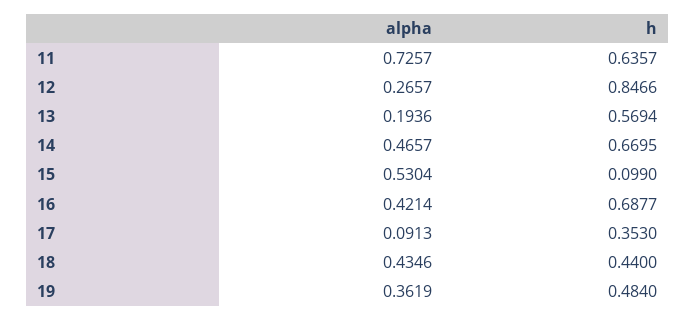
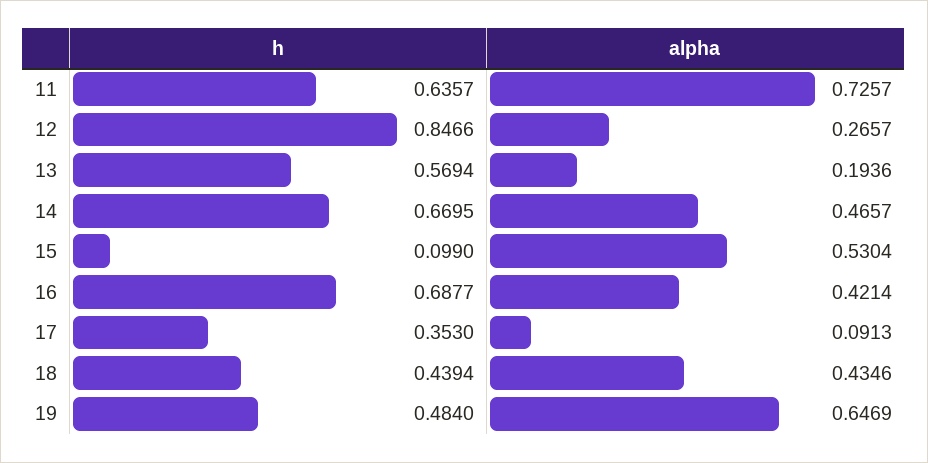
  {
    "alpha": {
      "11": 0.7257,
      "12": 0.2657,
      "13": 0.1936,
      "14": 0.4657,
      "15": 0.5304,
      "16": 0.4214,
      "17": 0.0913,
      "18": 0.4346,
-     "19": 0.3619
+     "19": 0.6469
    },
    "h": {
      "11": 0.6357,
      "12": 0.8466,
      "13": 0.5694,
      "14": 0.6695,
      "15": 0.099,
      "16": 0.6877,
      "17": 0.353,
-     "18": 0.44,
+     "18": 0.4394,
      "19": 0.484
    }
  }

